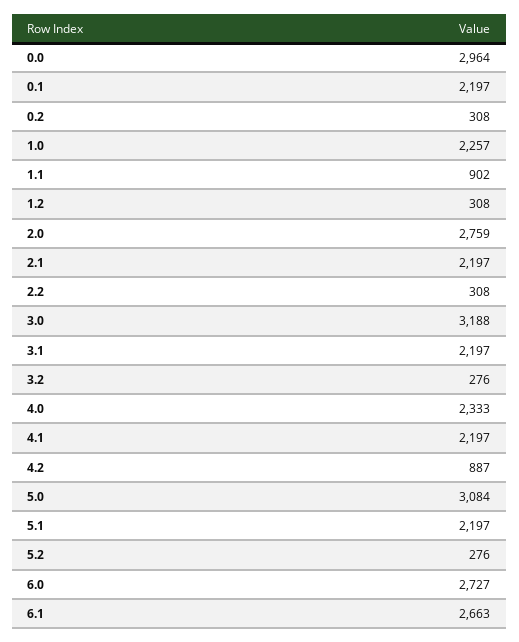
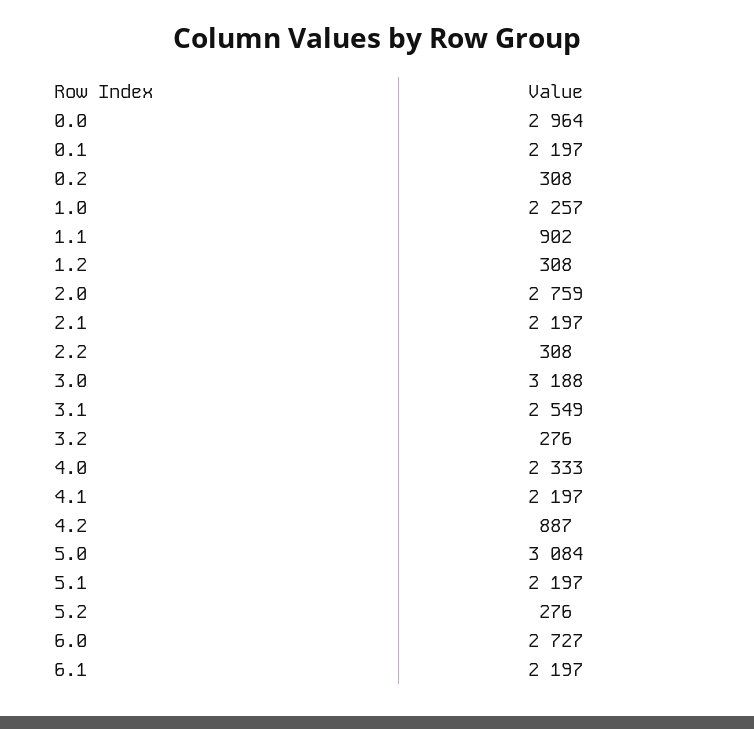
  {
    "0.0": 2964,
    "0.1": 2197,
    "0.2": 308,
    "1.0": 2257,
    "1.1": 902,
    "1.2": 308,
    "2.0": 2759,
    "2.1": 2197,
    "2.2": 308,
    "3.0": 3188,
-   "3.1": 2197,
+   "3.1": 2549,
    "3.2": 276,
    "4.0": 2333,
    "4.1": 2197,
    "4.2": 887,
    "5.0": 3084,
    "5.1": 2197,
    "5.2": 276,
    "6.0": 2727,
-   "6.1": 2663
+   "6.1": 2197
  }

